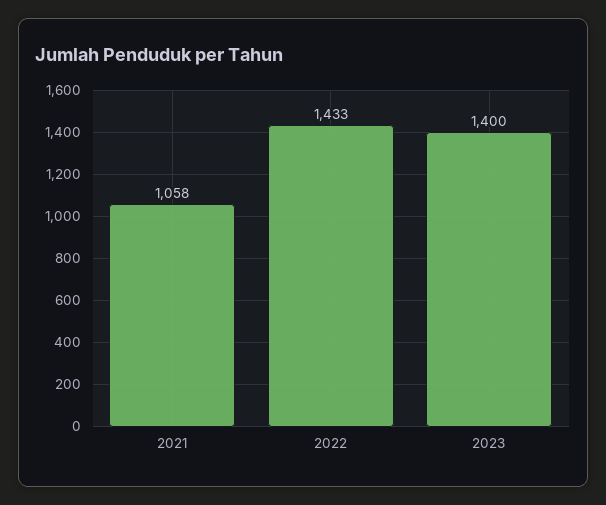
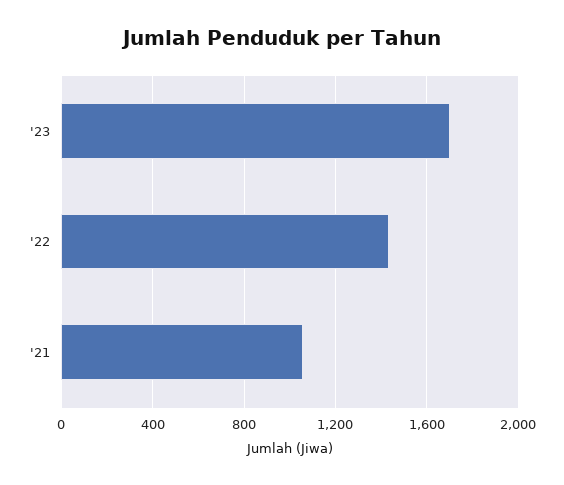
  {
    "2021": 1058,
    "2022": 1433,
-   "2023": 1400
+   "2023": 1700
  }

